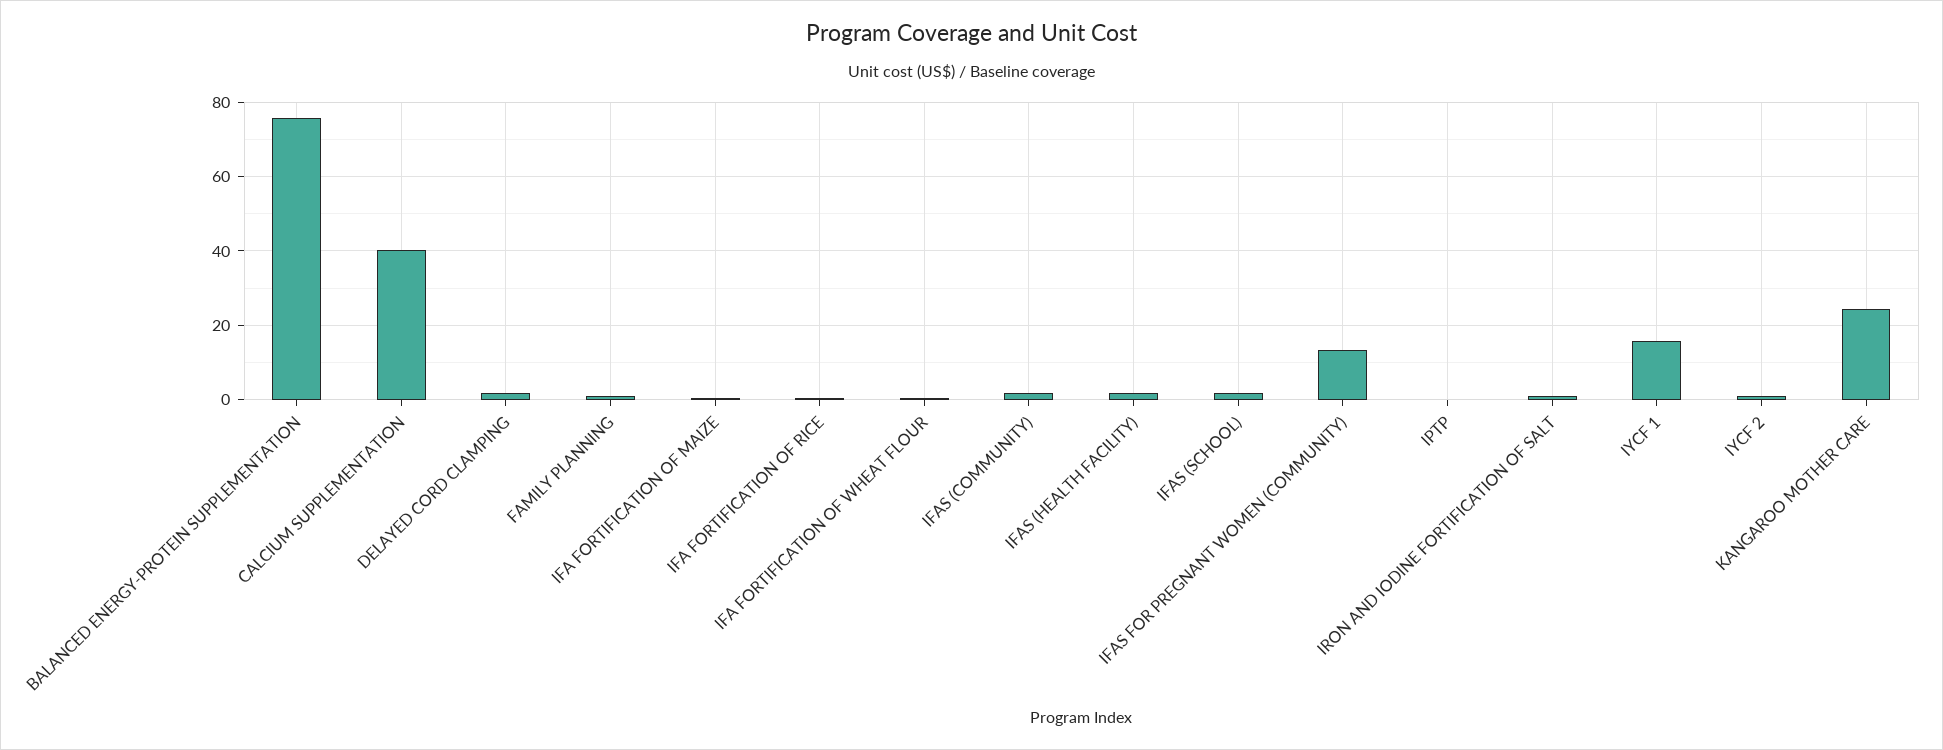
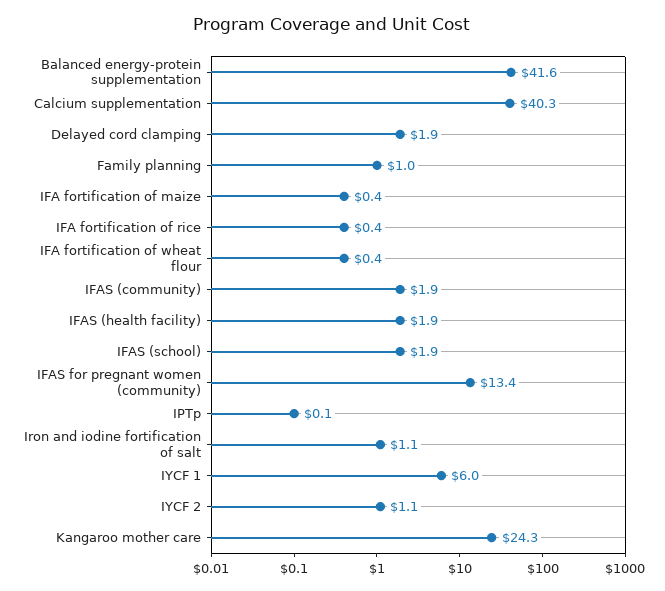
  {
-   "BALANCED ENERGY-PROTEIN SUPPLEMENTATION": 76,
+   "BALANCED ENERGY-PROTEIN SUPPLEMENTATION": 41.6,
    "CALCIUM SUPPLEMENTATION": 40.3,
    "DELAYED CORD CLAMPING": 1.9,
    "FAMILY PLANNING": 1,
    "IFA FORTIFICATION OF MAIZE": 0.4,
    "IFA FORTIFICATION OF RICE": 0.4,
    "IFA FORTIFICATION OF WHEAT FLOUR": 0.4,
    "IFAS (COMMUNITY)": 1.9,
    "IFAS (HEALTH FACILITY)": 1.9,
    "IFAS (SCHOOL)": 1.9,
    "IFAS FOR PREGNANT WOMEN (COMMUNITY)": 13.4,
    "IPTP": 0.1,
    "IRON AND IODINE FORTIFICATION OF SALT": 1.1,
-   "IYCF 1": 16,
+   "IYCF 1": 6,
    "IYCF 2": 1.1,
    "KANGAROO MOTHER CARE": 24.3
  }

